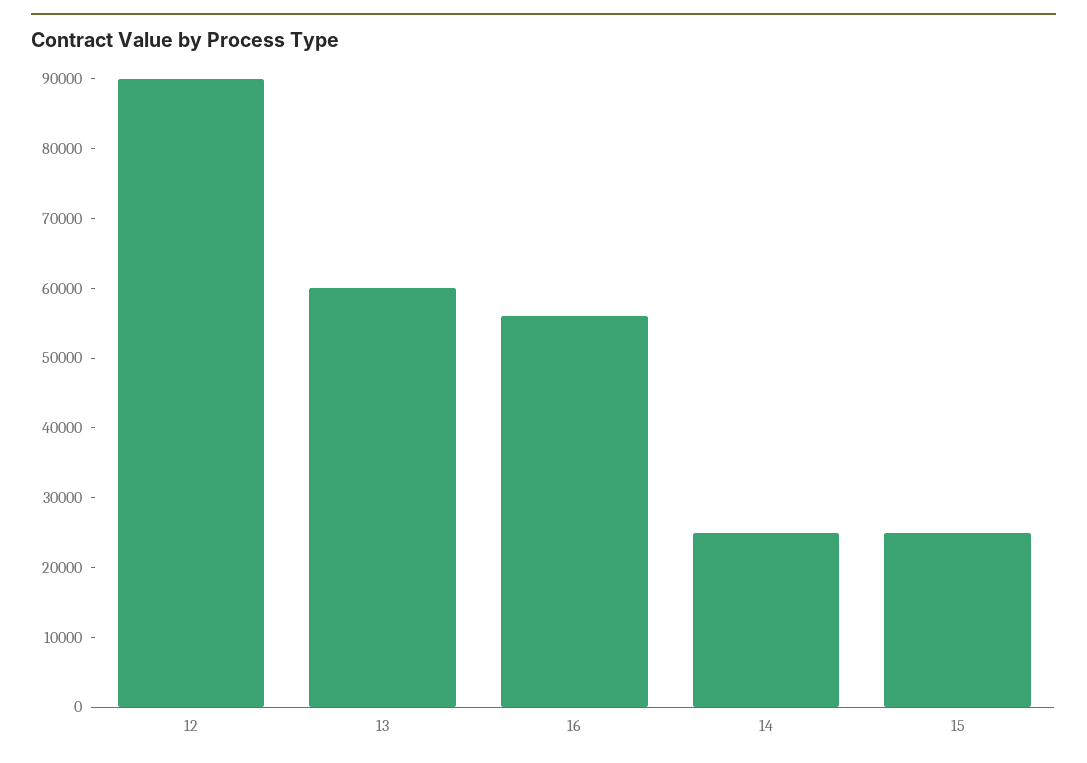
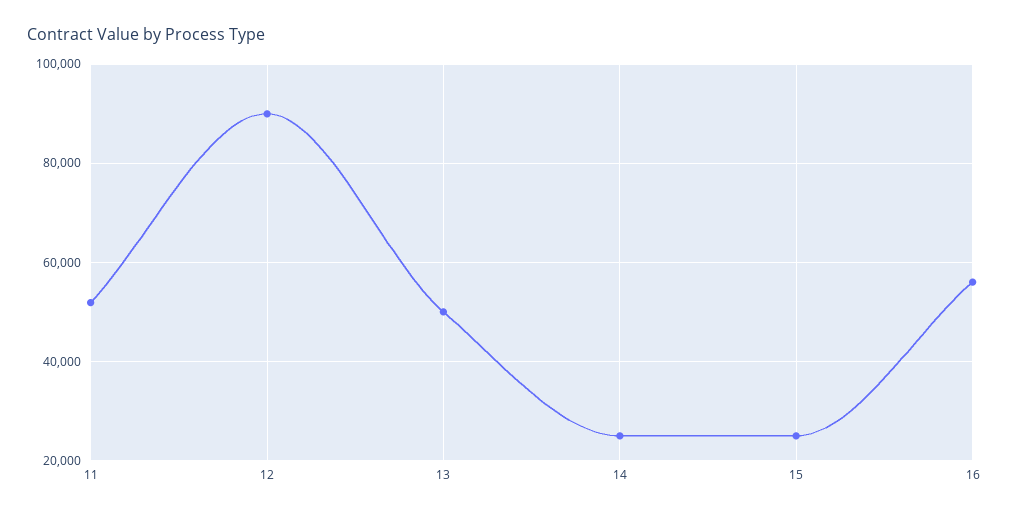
  {
    "12": 90000,
-   "13": 60000,
+   "13": 50000,
    "16": 56000,
    "14": 26000,
-   "15": 26000
+   "15": 26000,
+   "11": 52000
  }

